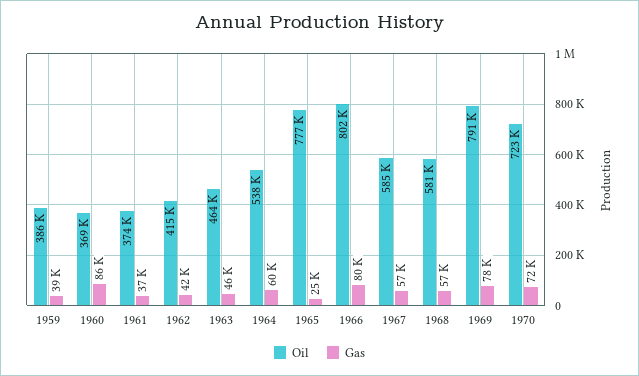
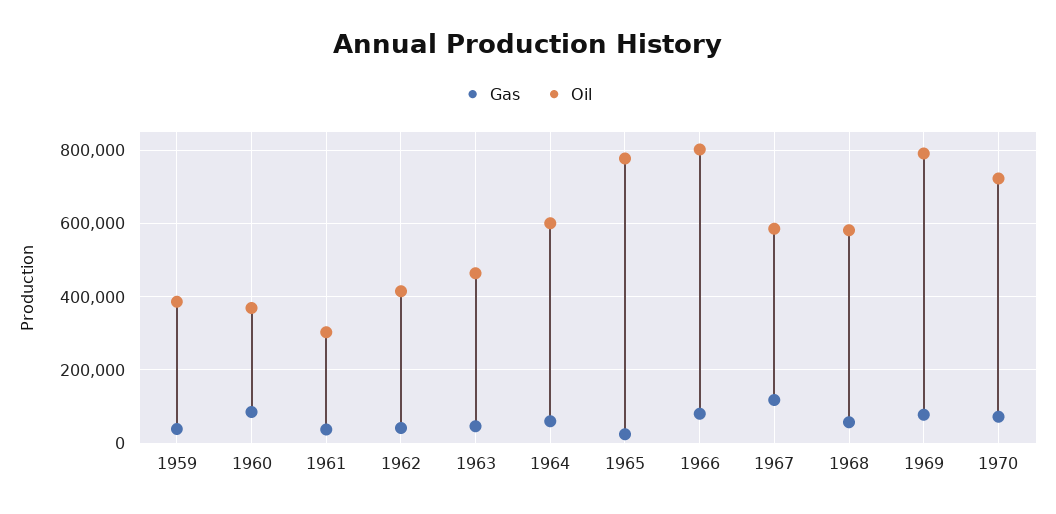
  {
    "Oil": {
      "1959": 386000,
      "1960": 369000,
-     "1961": 374000,
+     "1961": 300000,
      "1962": 415000,
      "1963": 464000,
-     "1964": 538000,
+     "1964": 600000,
      "1965": 777000,
      "1966": 802000,
      "1967": 585000,
      "1968": 581000,
      "1969": 791000,
      "1970": 723000
    },
    "Gas": {
      "1959": 39000,
      "1960": 86000,
      "1961": 37000,
      "1962": 42000,
      "1963": 46000,
      "1964": 60000,
      "1965": 25000,
      "1966": 80000,
-     "1967": 57000,
+     "1967": 120000,
      "1968": 57000,
      "1969": 78000,
      "1970": 72000
    }
  }

